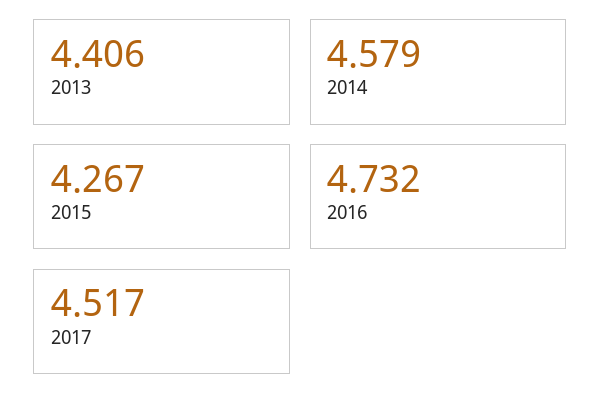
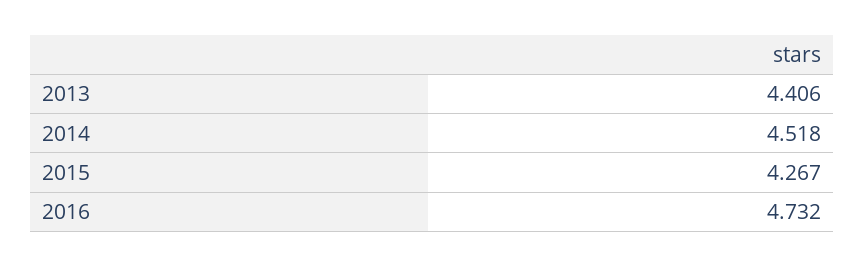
  {
    "2013": 4.406,
-   "2014": 4.579,
+   "2014": 4.518,
    "2015": 4.267,
-   "2016": 4.732,
+   "2016": 4.732
-   "2017": 4.517
  }

